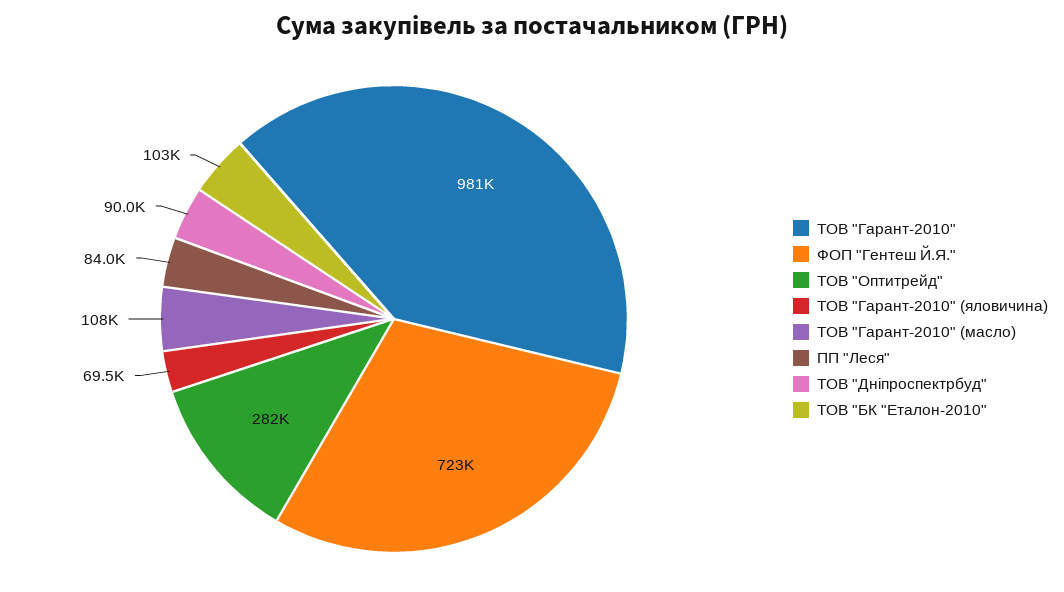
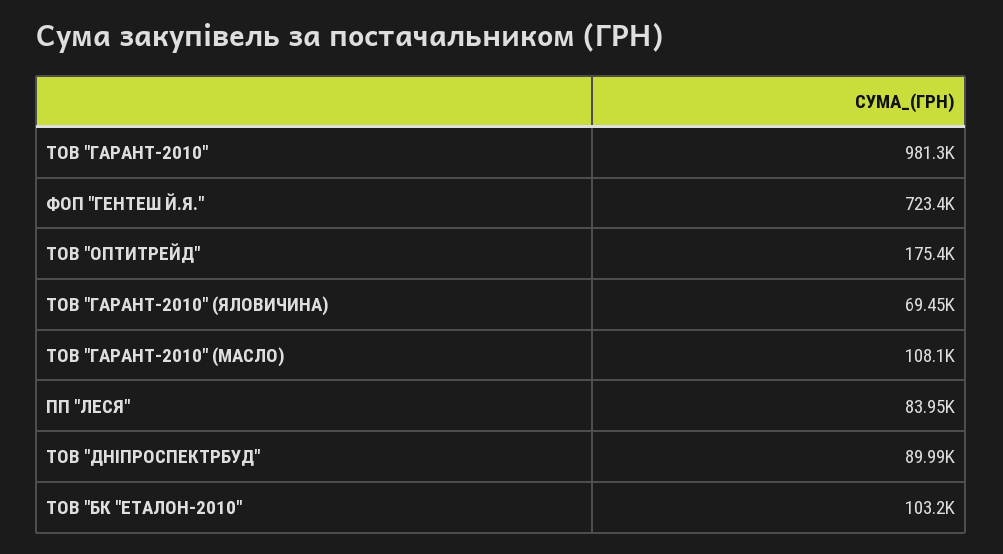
  {
    "ТОВ \"Гарант-2010\"": 981300,
    "ФОП \"Гентеш Й.Я.\"": 723400,
-   "ТОВ \"Оптитрейд\"": 282000,
+   "ТОВ \"Оптитрейд\"": 175400,
    "ТОВ \"Гарант-2010\" (яловичина)": 69450,
    "ТОВ \"Гарант-2010\" (масло)": 108100,
    "ПП \"Леся\"": 83950,
    "ТОВ \"Дніпроспектрбуд\"": 89990,
    "ТОВ \"БК \"Еталон-2010\"": 103200
  }

